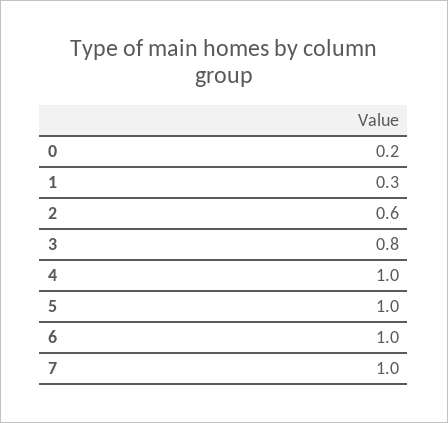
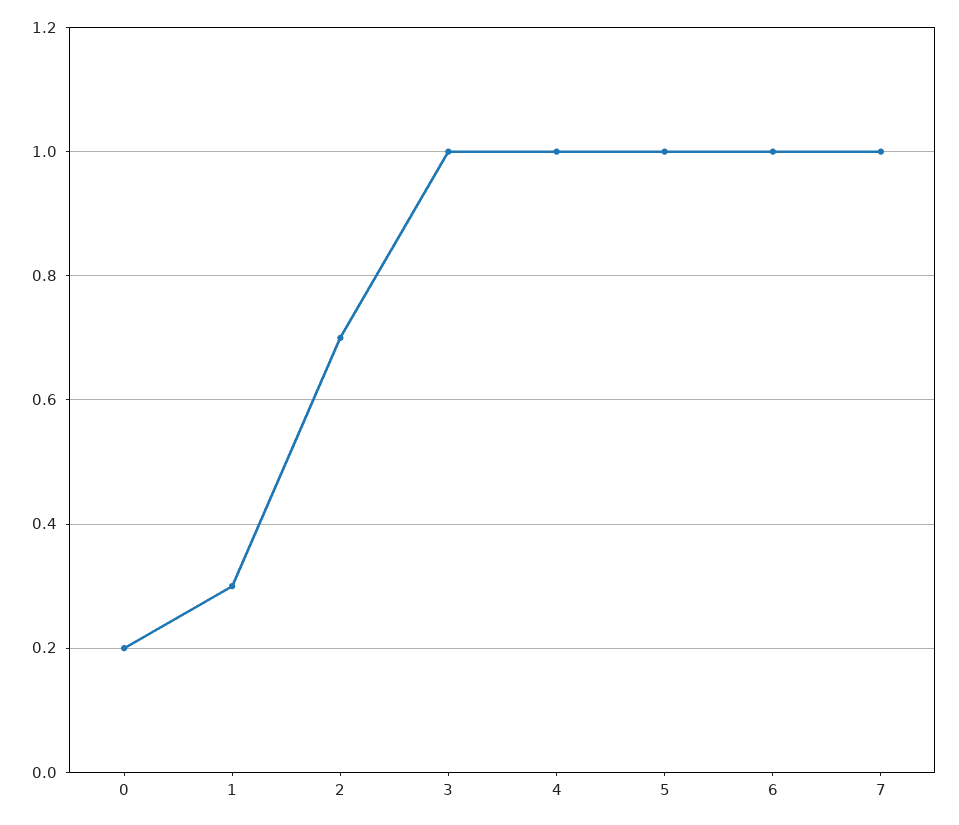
  {
    "0": 0.2,
    "1": 0.3,
-   "2": 0.6,
+   "2": 0.7,
-   "3": 0.8,
+   "3": 1,
    "4": 1,
    "5": 1,
    "6": 1,
    "7": 1
  }

